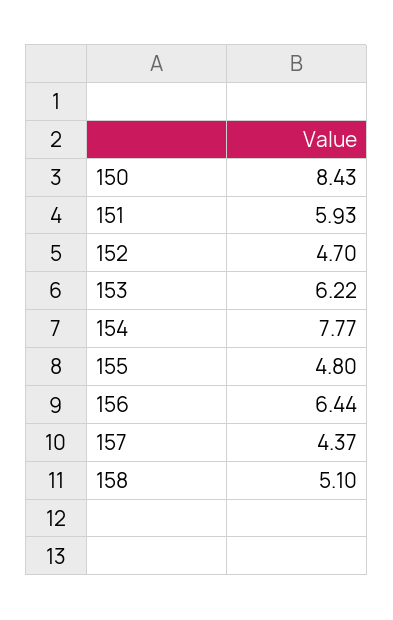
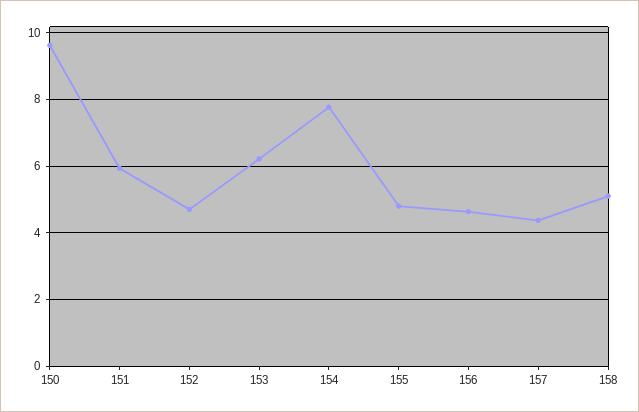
  {
-   "150": 8.43,
+   "150": 9.6,
    "151": 5.93,
    "152": 4.7,
    "153": 6.22,
    "154": 7.77,
    "155": 4.8,
-   "156": 6.44,
+   "156": 4.6,
    "157": 4.37,
    "158": 5.1
  }

